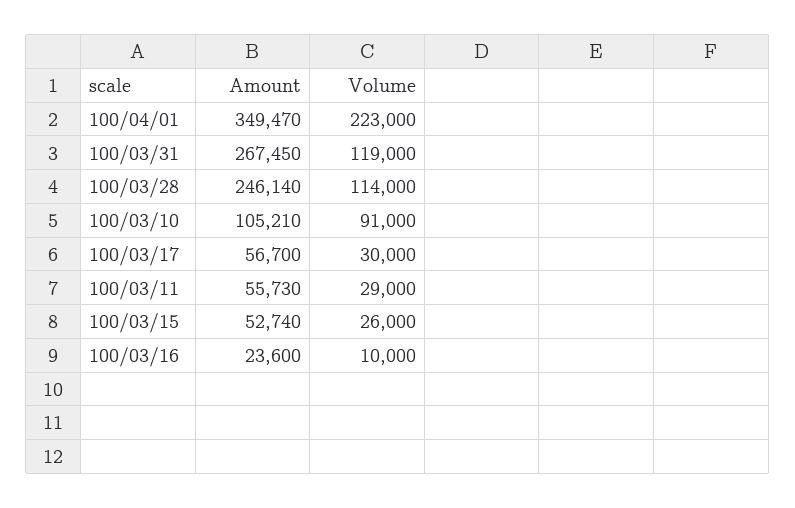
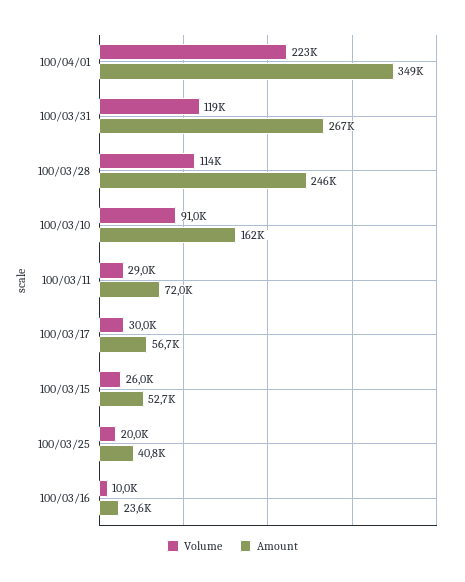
  {
    "Amount": {
      "100/04/01": 349470,
      "100/03/31": 267450,
      "100/03/28": 246140,
-     "100/03/10": 105210,
+     "100/03/10": 162000,
      "100/03/17": 56700,
-     "100/03/11": 55730,
+     "100/03/11": 72000,
      "100/03/15": 52740,
-     "100/03/16": 23600
+     "100/03/16": 23600,
+     "100/03/25": 40800
    },
    "Volume": {
      "100/04/01": 223000,
      "100/03/31": 119000,
      "100/03/28": 114000,
      "100/03/10": 91000,
      "100/03/17": 30000,
      "100/03/11": 29000,
      "100/03/15": 26000,
-     "100/03/16": 10000
+     "100/03/16": 10000,
+     "100/03/25": 20000
    }
  }

